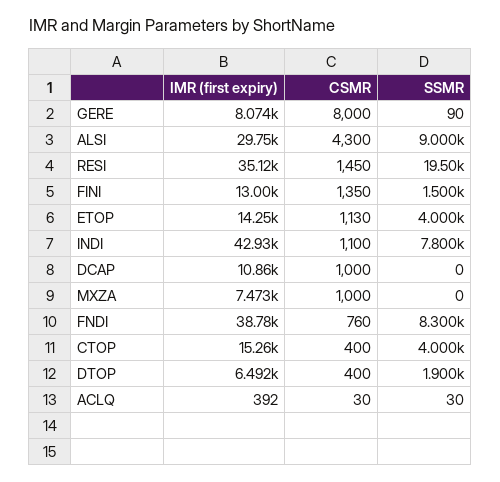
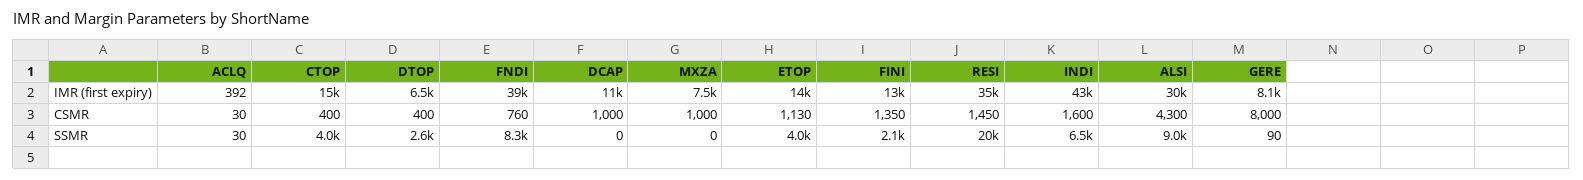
  {
    "IMR (first expiry)": {
      "GERE": 8074,
      "ALSI": 29750,
      "RESI": 35120,
      "FINI": 13000,
      "ETOP": 14250,
      "INDI": 42930,
      "DCAP": 10860,
      "MXZA": 7473,
      "FNDI": 38780,
      "CTOP": 15260,
      "DTOP": 6492,
      "ACLQ": 392
    },
    "CSMR": {
      "GERE": 8000,
      "ALSI": 4300,
      "RESI": 1450,
      "FINI": 1350,
      "ETOP": 1130,
-     "INDI": 1100,
+     "INDI": 1600,
      "DCAP": 1000,
      "MXZA": 1000,
      "FNDI": 760,
      "CTOP": 400,
      "DTOP": 400,
      "ACLQ": 30
    },
    "SSMR": {
      "GERE": 90,
      "ALSI": 9000,
      "RESI": 19500,
-     "FINI": 1500,
+     "FINI": 2100,
      "ETOP": 4000,
-     "INDI": 7800,
+     "INDI": 6500,
      "DCAP": 0,
      "MXZA": 0,
      "FNDI": 8300,
      "CTOP": 4000,
-     "DTOP": 1900,
+     "DTOP": 2600,
      "ACLQ": 30
    }
  }

